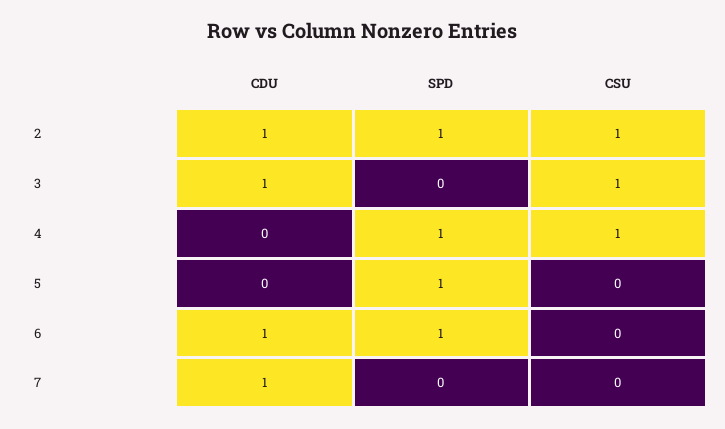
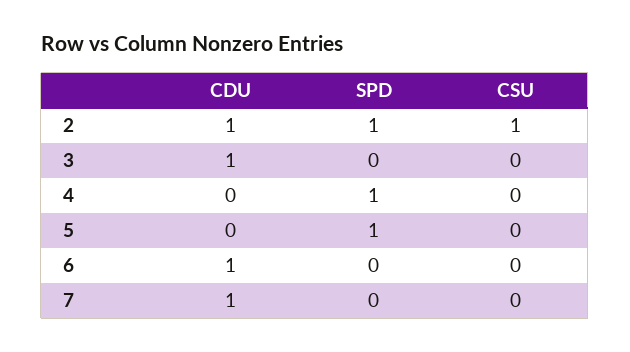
  {
    "CDU": {
      "2": 1,
      "3": 1,
      "4": 0,
      "5": 0,
      "6": 1,
      "7": 1
    },
    "SPD": {
      "2": 1,
      "3": 0,
      "4": 1,
      "5": 1,
-     "6": 1,
+     "6": 0,
      "7": 0
    },
    "CSU": {
      "2": 1,
-     "3": 1,
+     "3": 0,
-     "4": 1,
+     "4": 0,
      "5": 0,
      "6": 0,
      "7": 0
    }
  }

